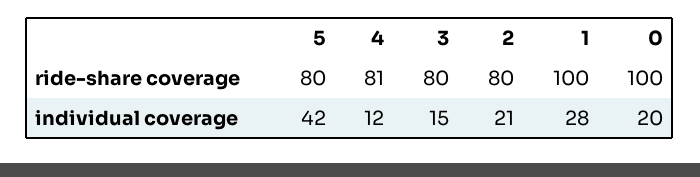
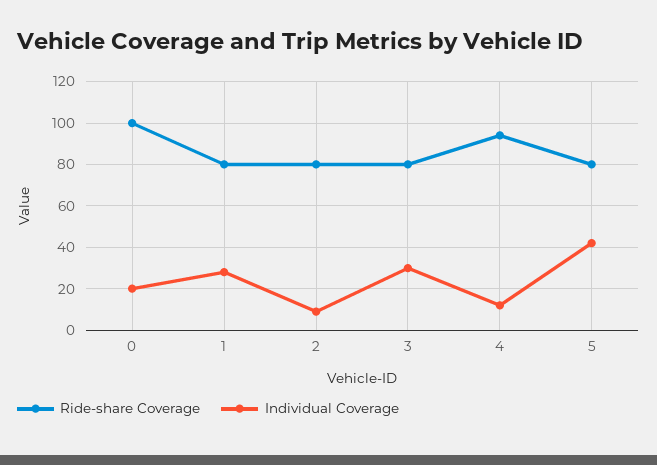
  {
    "ride-share coverage": {
      "5": 80,
-     "4": 81,
+     "4": 95,
      "3": 80,
      "2": 80,
-     "1": 100,
+     "1": 80,
      "0": 100
    },
    "individual coverage": {
      "5": 42,
      "4": 12,
-     "3": 15,
+     "3": 30,
-     "2": 21,
+     "2": 10,
      "1": 28,
      "0": 20
    }
  }

